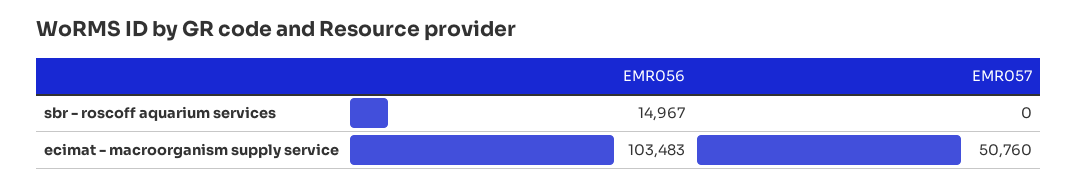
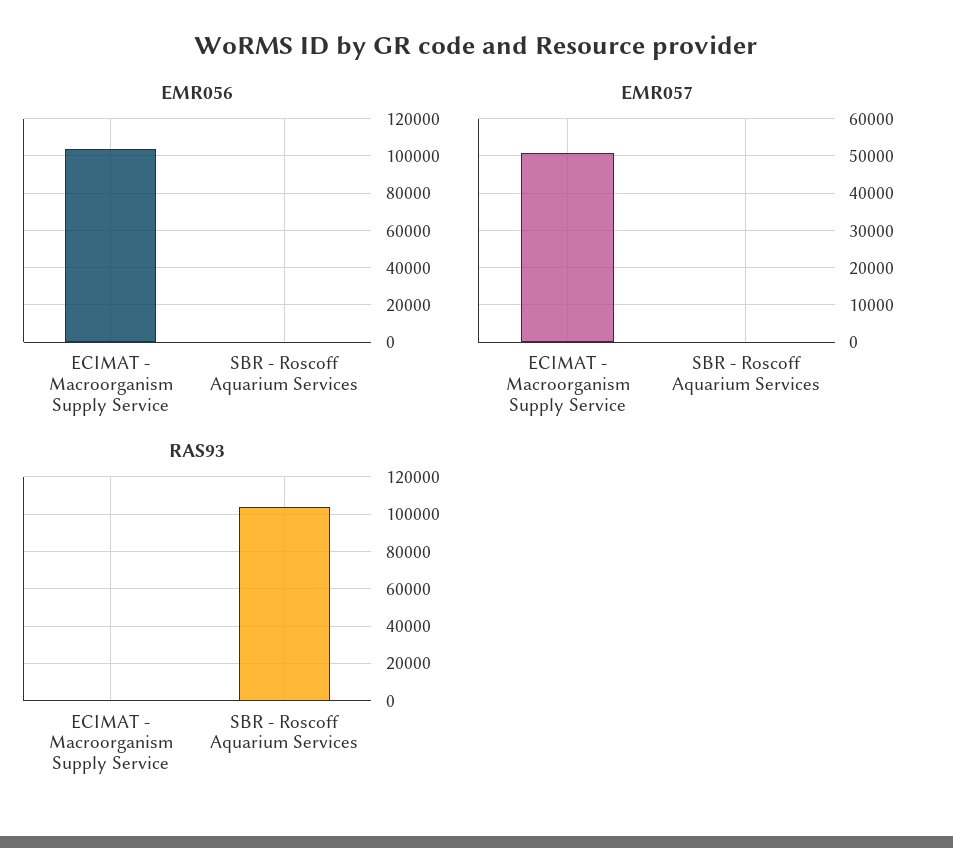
  {
    "EMR056": {
-     "sbr - roscoff aquarium services": 14967,
+     "sbr - roscoff aquarium services": 0,
      "ecimat - macroorganism supply service": 103483
    },
    "EMR057": {
      "sbr - roscoff aquarium services": 0,
      "ecimat - macroorganism supply service": 50760
-   }
+   },
+   "RAS93": {
+     "ecimat - macroorganism supply service": 0,
+     "sbr - roscoff aquarium services": 105000
+   }
  }

